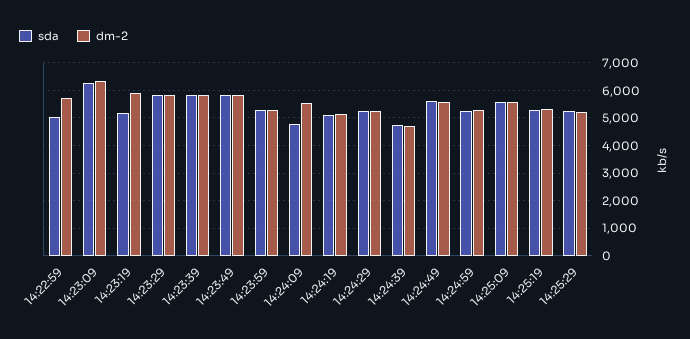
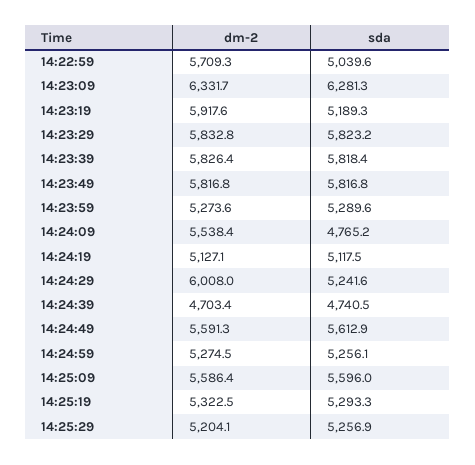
  {
    "sda": {
      "14:22:59": 5039.6,
      "14:23:09": 6281.3,
      "14:23:19": 5189.3,
      "14:23:29": 5823.2,
      "14:23:39": 5818.4,
      "14:23:49": 5816.8,
      "14:23:59": 5289.6,
      "14:24:09": 4765.2,
      "14:24:19": 5117.5,
      "14:24:29": 5241.6,
      "14:24:39": 4740.5,
      "14:24:49": 5612.9,
      "14:24:59": 5256.1,
      "14:25:09": 5596,
      "14:25:19": 5293.3,
      "14:25:29": 5256.9
    },
    "dm-2": {
      "14:22:59": 5709.3,
      "14:23:09": 6331.7,
      "14:23:19": 5917.6,
      "14:23:29": 5832.8,
      "14:23:39": 5826.4,
      "14:23:49": 5816.8,
      "14:23:59": 5273.6,
      "14:24:09": 5538.4,
      "14:24:19": 5127.1,
-     "14:24:29": 5250,
+     "14:24:29": 6008,
      "14:24:39": 4703.4,
      "14:24:49": 5591.3,
      "14:24:59": 5274.5,
      "14:25:09": 5586.4,
      "14:25:19": 5322.5,
      "14:25:29": 5204.1
    }
  }

